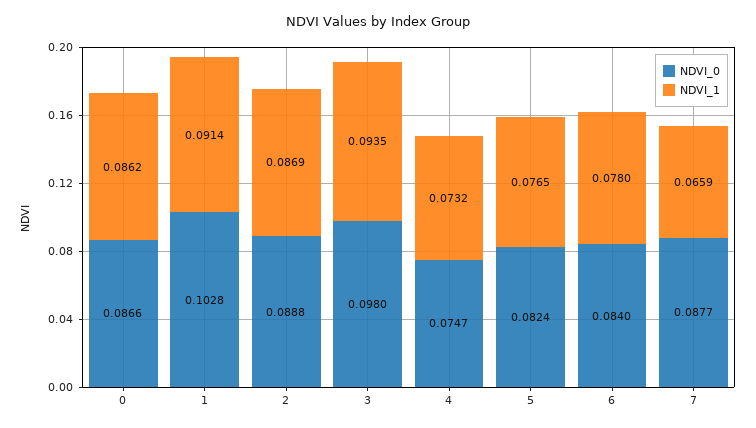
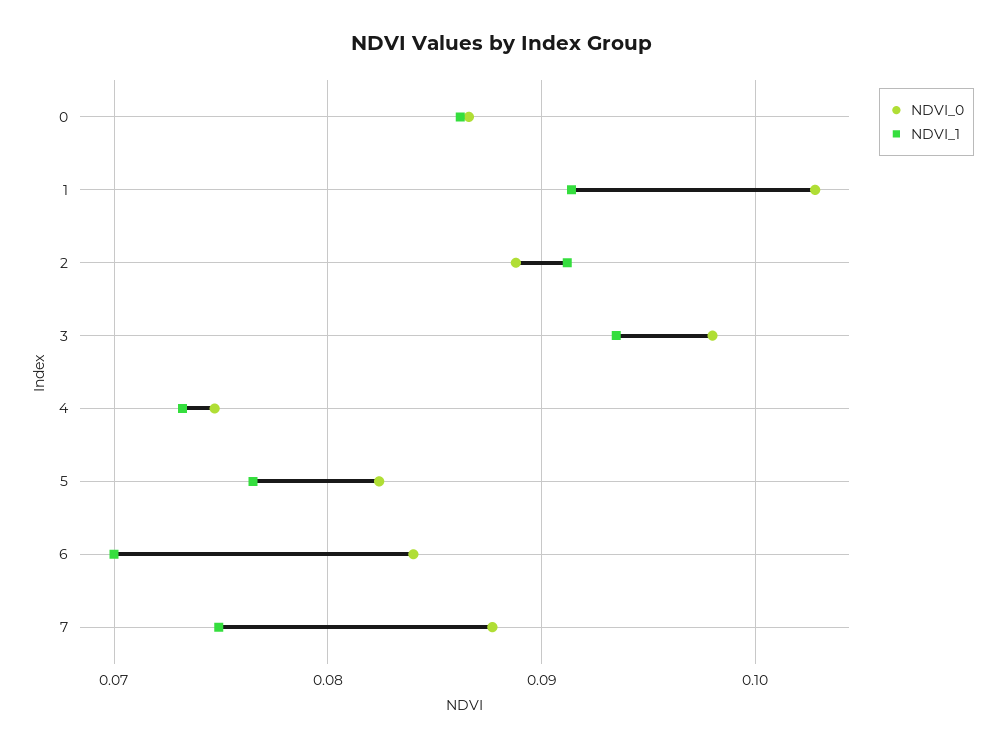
  {
    "NDVI_0": {
      "0": 0.0866,
      "1": 0.1028,
      "2": 0.0888,
      "3": 0.098,
      "4": 0.0747,
      "5": 0.0824,
      "6": 0.084,
      "7": 0.0877
    },
    "NDVI_1": {
      "0": 0.0862,
      "1": 0.0914,
-     "2": 0.0869,
+     "2": 0.091,
      "3": 0.0935,
      "4": 0.0732,
      "5": 0.0765,
-     "6": 0.078,
+     "6": 0.07,
-     "7": 0.0659
+     "7": 0.075
    }
  }

